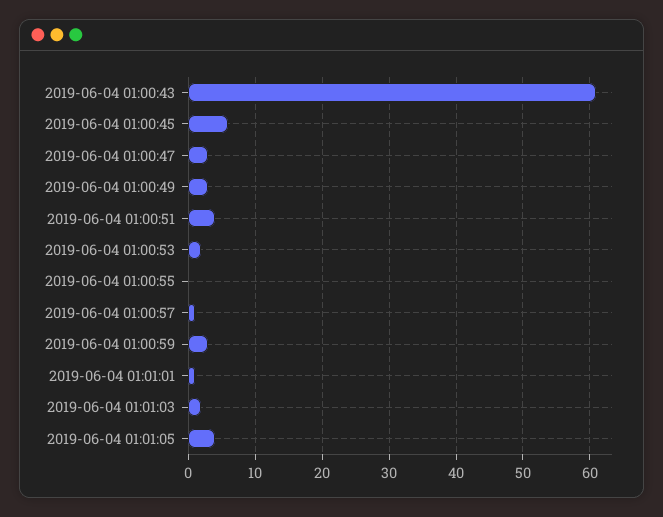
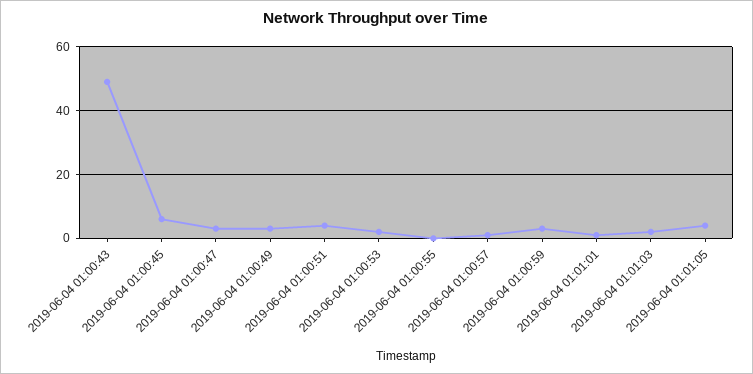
  {
-   "2019-06-04 01:00:43": 61,
+   "2019-06-04 01:00:43": 50,
    "2019-06-04 01:00:45": 6,
    "2019-06-04 01:00:47": 3,
    "2019-06-04 01:00:49": 3,
    "2019-06-04 01:00:51": 4,
    "2019-06-04 01:00:53": 2,
    "2019-06-04 01:00:55": 0,
    "2019-06-04 01:00:57": 1,
    "2019-06-04 01:00:59": 3,
    "2019-06-04 01:01:01": 1,
    "2019-06-04 01:01:03": 2,
    "2019-06-04 01:01:05": 4
  }

